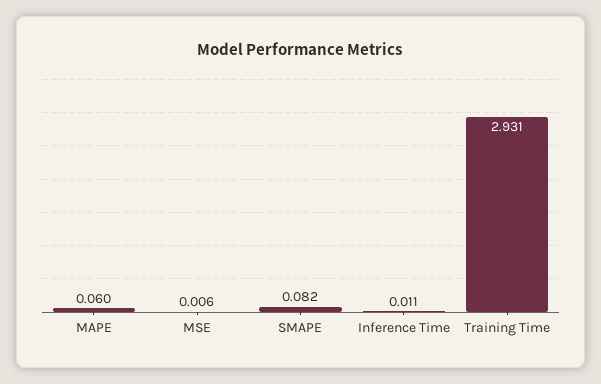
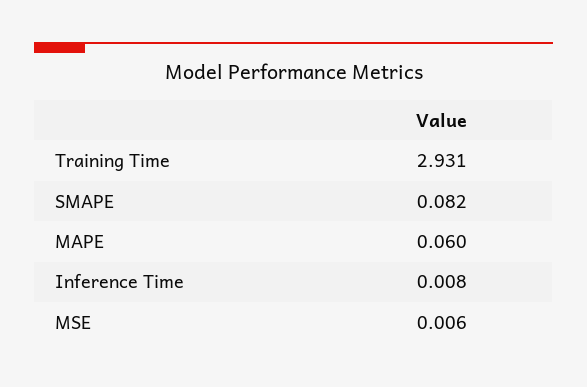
  {
    "MAPE": 0.06,
    "MSE": 0.006,
    "SMAPE": 0.082,
-   "Inference Time": 0.011,
+   "Inference Time": 0.008,
    "Training Time": 2.931
  }

